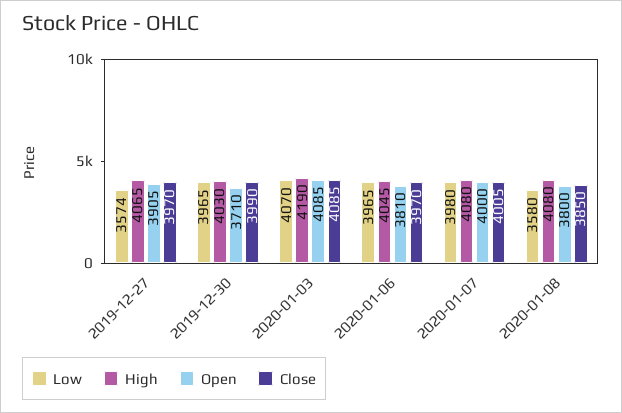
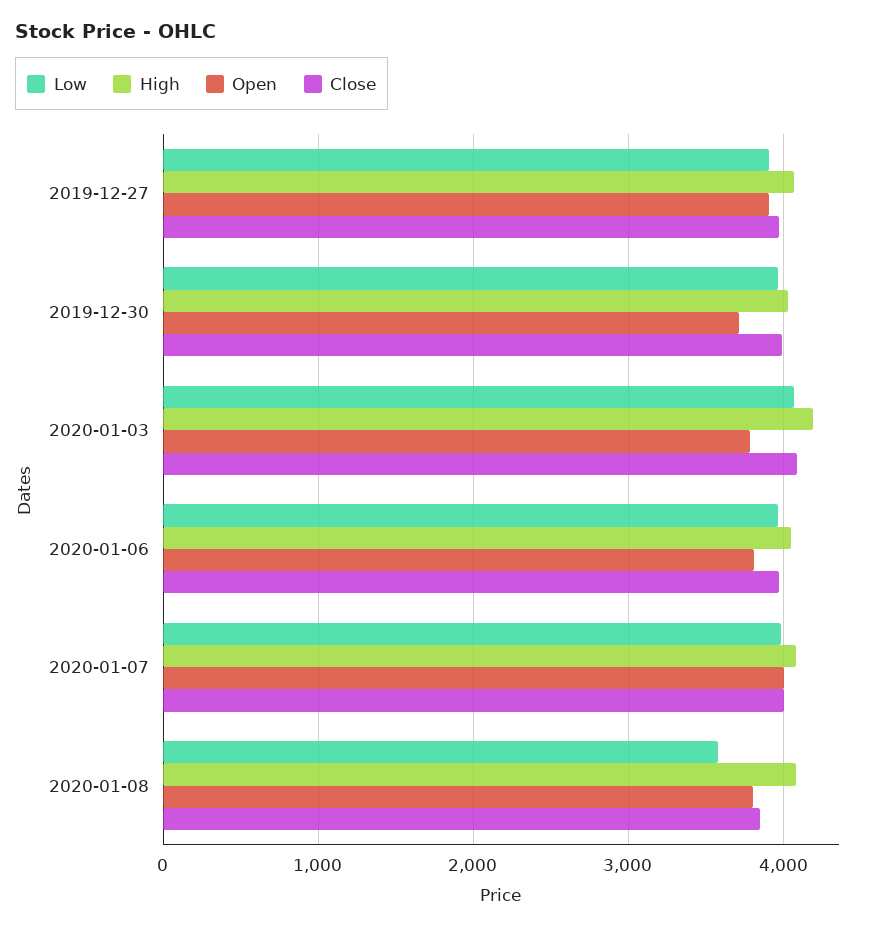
  {
    "Low": {
-     "2019-12-27": 3574,
+     "2019-12-27": 3900,
      "2019-12-30": 3965,
      "2020-01-03": 4070,
      "2020-01-06": 3965,
      "2020-01-07": 3980,
      "2020-01-08": 3580
    },
    "High": {
      "2019-12-27": 4065,
      "2019-12-30": 4030,
      "2020-01-03": 4190,
      "2020-01-06": 4045,
      "2020-01-07": 4080,
      "2020-01-08": 4080
    },
    "Open": {
      "2019-12-27": 3905,
      "2019-12-30": 3710,
-     "2020-01-03": 4085,
+     "2020-01-03": 3800,
      "2020-01-06": 3810,
      "2020-01-07": 4000,
      "2020-01-08": 3800
    },
    "Close": {
      "2019-12-27": 3970,
      "2019-12-30": 3990,
      "2020-01-03": 4085,
      "2020-01-06": 3970,
      "2020-01-07": 4005,
      "2020-01-08": 3850
    }
  }

